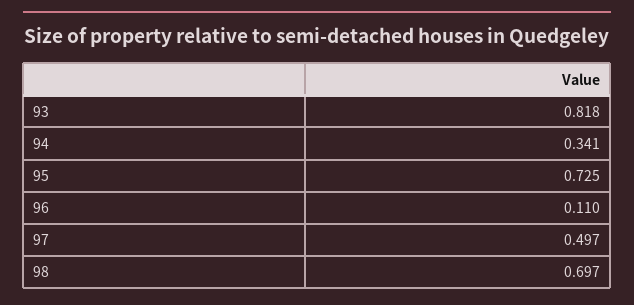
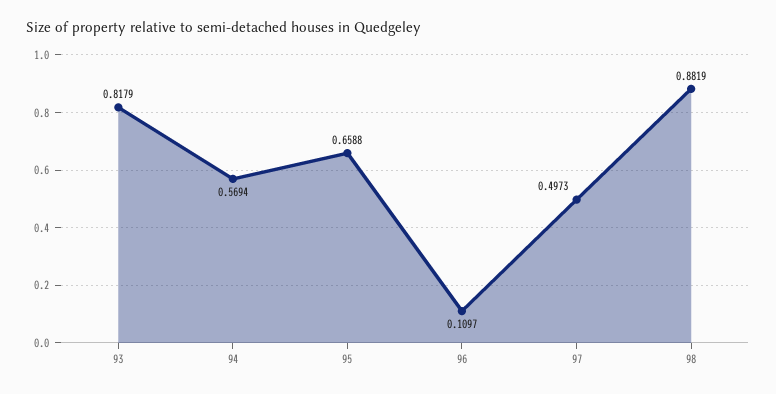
  {
    "93": 0.8179,
-   "94": 0.341,
+   "94": 0.5694,
-   "95": 0.725,
+   "95": 0.6588,
    "96": 0.1097,
    "97": 0.4973,
-   "98": 0.697
+   "98": 0.8819
  }

